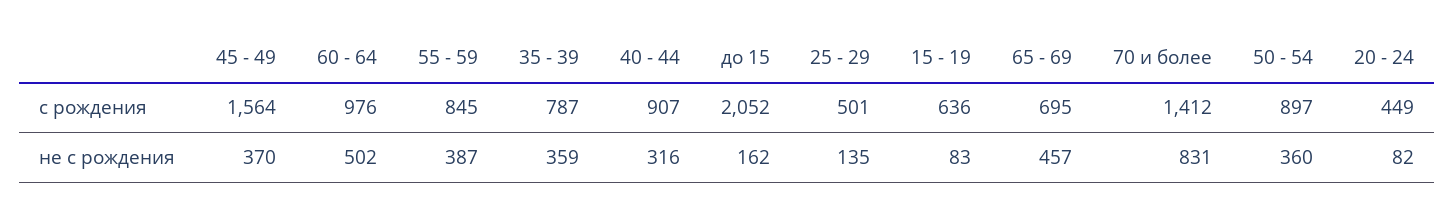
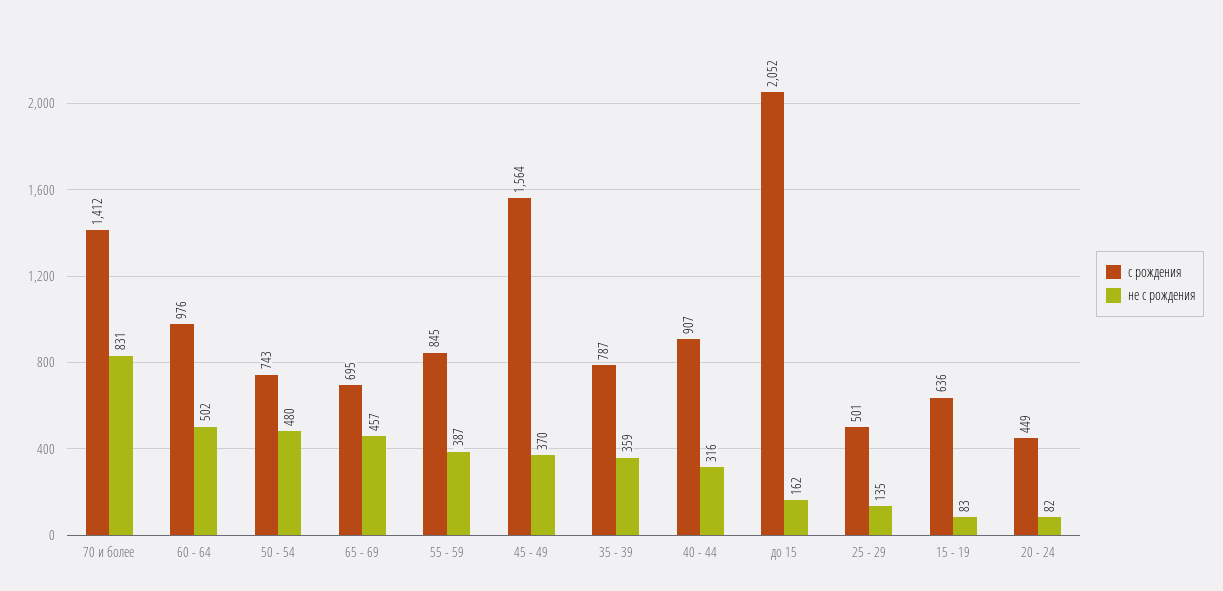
  {
    "с рождения": {
      "45 - 49": 1564,
      "60 - 64": 976,
      "55 - 59": 845,
      "35 - 39": 787,
      "40 - 44": 907,
      "до 15": 2052,
      "25 - 29": 501,
      "15 - 19": 636,
      "65 - 69": 695,
      "70 и более": 1412,
-     "50 - 54": 897,
+     "50 - 54": 743,
      "20 - 24": 449
    },
    "не с рождения": {
      "45 - 49": 370,
      "60 - 64": 502,
      "55 - 59": 387,
      "35 - 39": 359,
      "40 - 44": 316,
      "до 15": 162,
      "25 - 29": 135,
      "15 - 19": 83,
      "65 - 69": 457,
      "70 и более": 831,
-     "50 - 54": 360,
+     "50 - 54": 480,
      "20 - 24": 82
    }
  }

